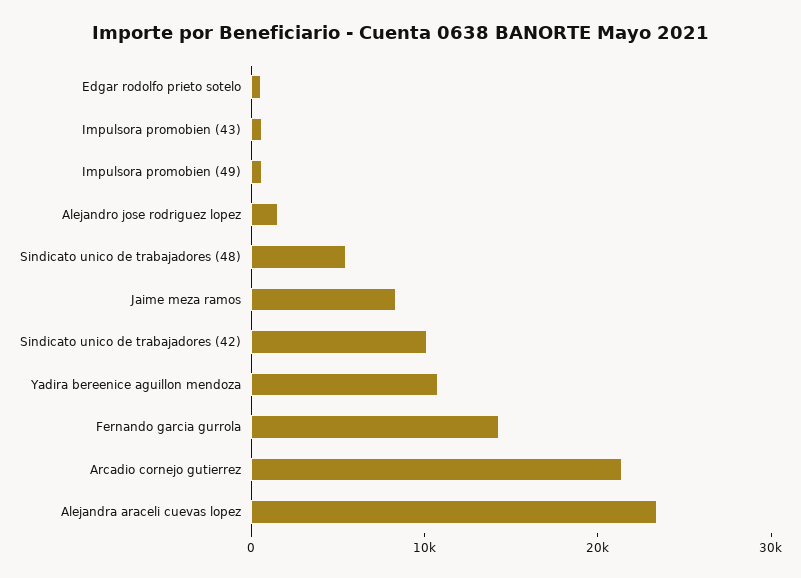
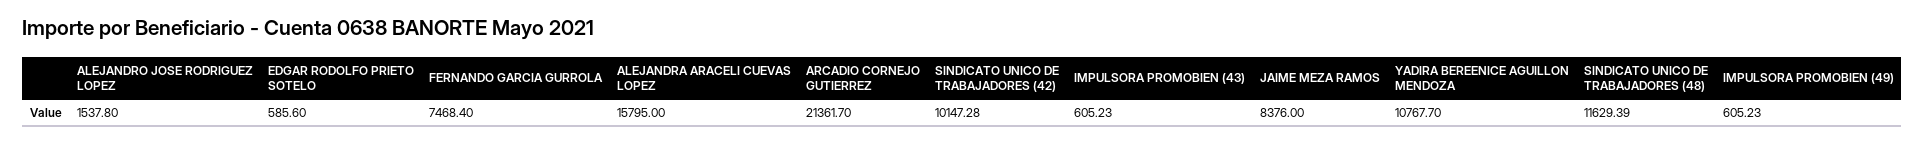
  {
    "Edgar rodolfo prieto sotelo": 585.6,
    "Impulsora promobien (43)": 605.23,
    "Impulsora promobien (49)": 605.23,
    "Alejandro jose rodriguez lopez": 1537.8,
-   "Sindicato unico de trabajadores (48)": 6000,
+   "Sindicato unico de trabajadores (48)": 11629.39,
    "Jaime meza ramos": 8376,
    "Sindicato unico de trabajadores (42)": 10147.28,
    "Yadira bereenice aguillon mendoza": 10767.7,
-   "Fernando garcia gurrola": 14000,
+   "Fernando garcia gurrola": 7468.4,
    "Arcadio cornejo gutierrez": 21361.7,
-   "Alejandra araceli cuevas lopez": 24000
+   "Alejandra araceli cuevas lopez": 15795
  }

